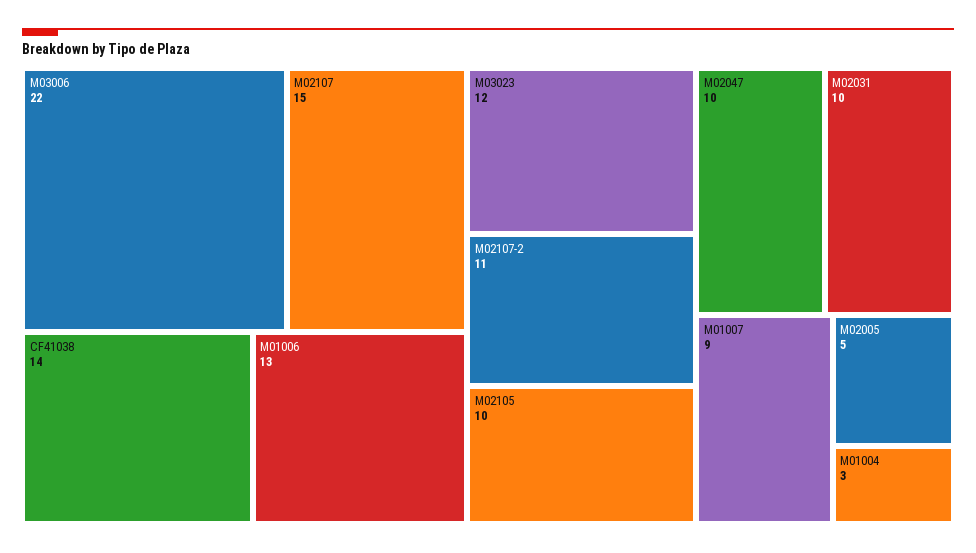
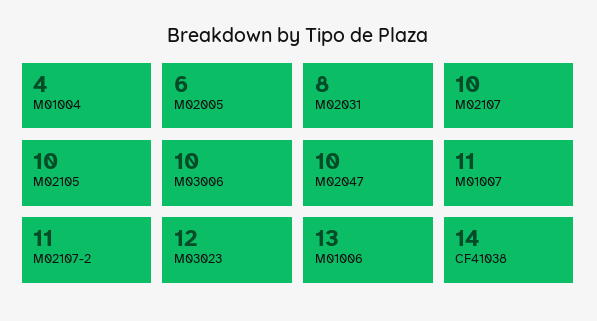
  {
-   "M03006": 22,
+   "M03006": 10,
-   "M02107": 15,
+   "M02107": 10,
    "CF41038": 14,
    "M01006": 13,
    "M03023": 12,
    "M02107-2": 11,
    "M02105": 10,
    "M02047": 10,
-   "M02031": 10,
+   "M02031": 8,
-   "M01007": 9,
+   "M01007": 11,
-   "M02005": 5,
+   "M02005": 6,
-   "M01004": 3
+   "M01004": 4
  }

